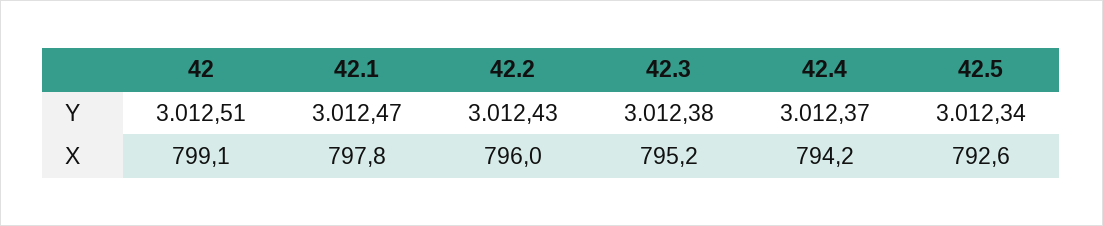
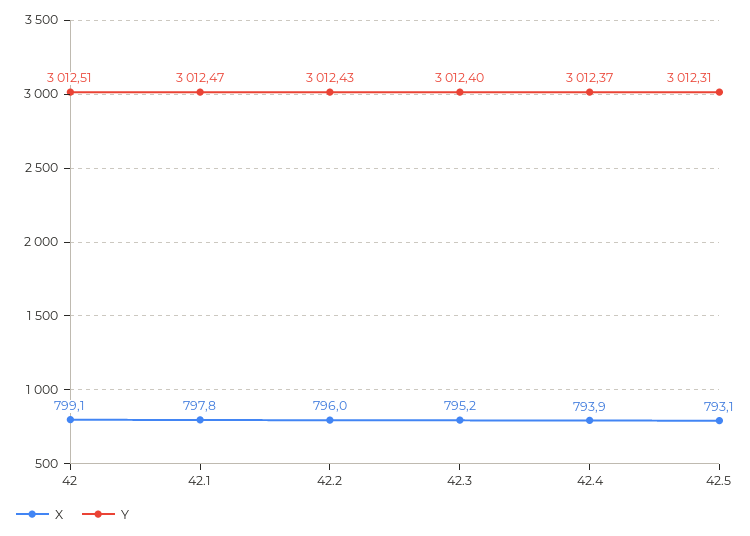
  {
    "Y": {
      "42": 3012.51,
      "42.1": 3012.47,
      "42.2": 3012.43,
-     "42.3": 3012.38,
+     "42.3": 3012.4,
      "42.4": 3012.37,
-     "42.5": 3012.34
+     "42.5": 3012.31
    },
    "X": {
      "42": 799.1,
      "42.1": 797.8,
      "42.2": 796,
      "42.3": 795.2,
-     "42.4": 794.2,
+     "42.4": 793.9,
-     "42.5": 792.6
+     "42.5": 793.1
    }
  }

